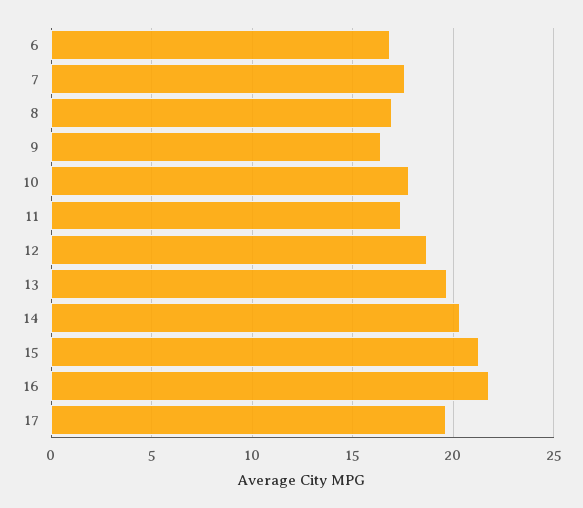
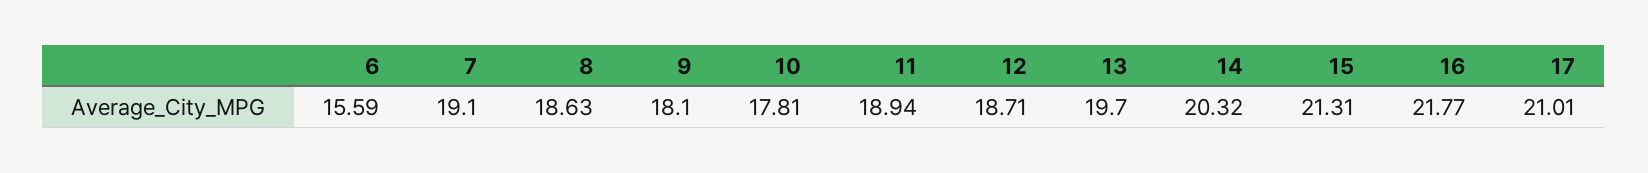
  {
-   "6": 17,
+   "6": 15.59,
-   "7": 17.5,
+   "7": 19.1,
-   "8": 17,
+   "8": 18.63,
-   "9": 16.5,
+   "9": 18.1,
    "10": 17.81,
-   "11": 17.5,
+   "11": 18.94,
    "12": 18.71,
    "13": 19.7,
    "14": 20.32,
    "15": 21.31,
    "16": 21.77,
-   "17": 19.5
+   "17": 21.01
  }

